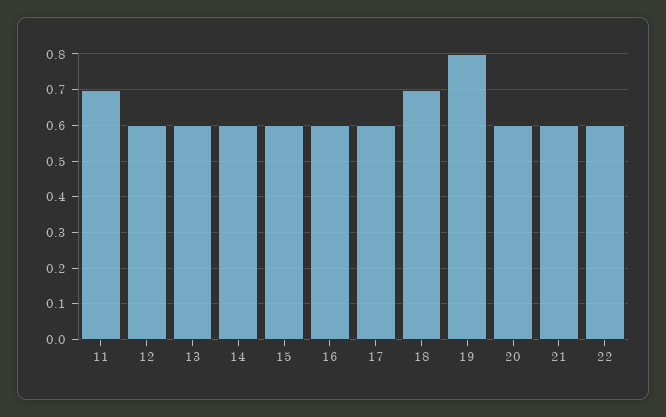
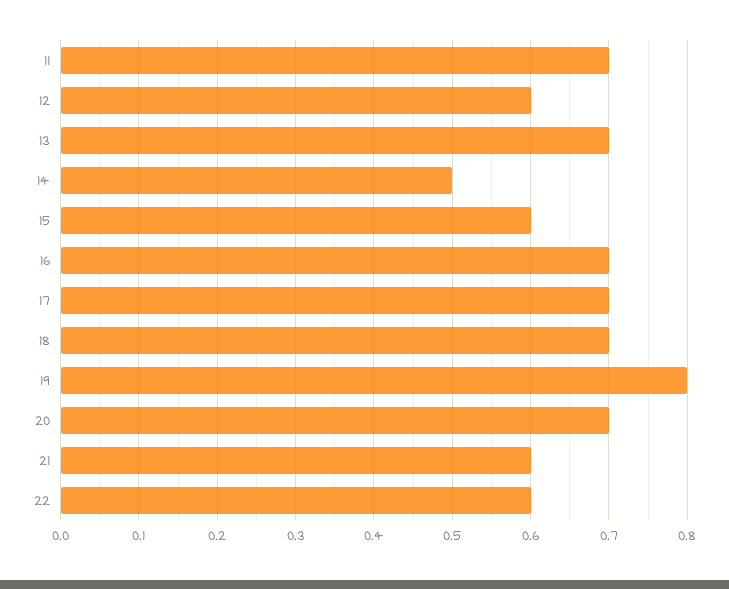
  {
    "11": 0.7,
    "12": 0.6,
-   "13": 0.6,
+   "13": 0.7,
-   "14": 0.6,
+   "14": 0.5,
    "15": 0.6,
-   "16": 0.6,
+   "16": 0.7,
-   "17": 0.6,
+   "17": 0.7,
    "18": 0.7,
    "19": 0.8,
-   "20": 0.6,
+   "20": 0.7,
    "21": 0.6,
    "22": 0.6
  }

